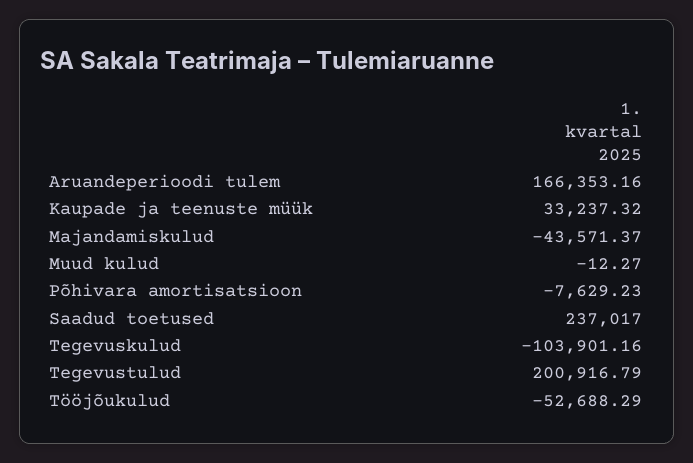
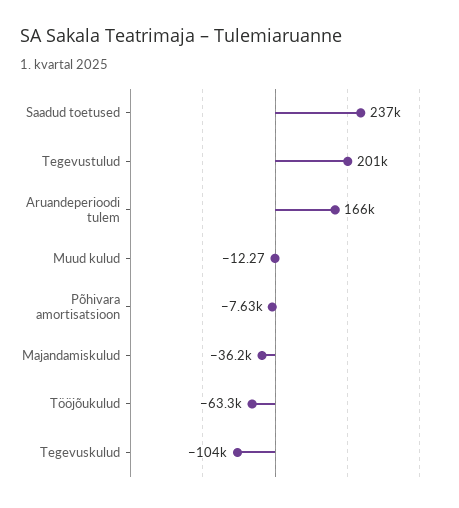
  {
    "Aruandeperioodi tulem": 166353.16,
-   "Kaupade ja teenuste müük": 33237.32,
-   "Majandamiskulud": -43571.37,
+   "Majandamiskulud": -36200,
    "Muud kulud": -12.27,
    "Põhivara amortisatsioon": -7629.23,
    "Saadud toetused": 237017,
    "Tegevuskulud": -103901.16,
    "Tegevustulud": 200916.79,
-   "Tööjõukulud": -52688.29
+   "Tööjõukulud": -63300
  }

